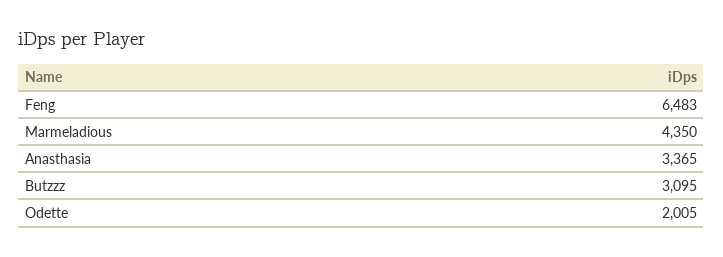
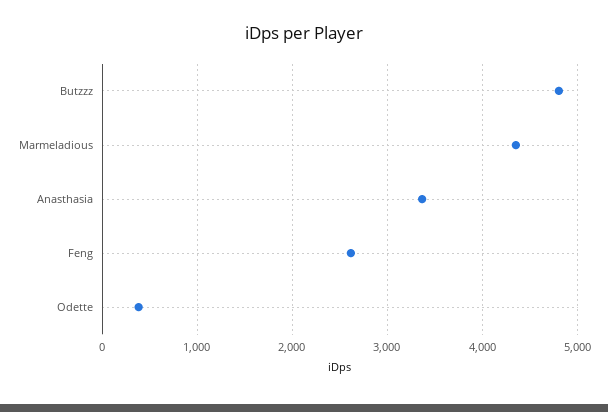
  {
-   "Feng": 6483,
+   "Feng": 2600,
    "Marmeladious": 4350,
    "Anasthasia": 3365,
-   "Butzzz": 3095,
+   "Butzzz": 4800,
-   "Odette": 2005
+   "Odette": 400
  }

